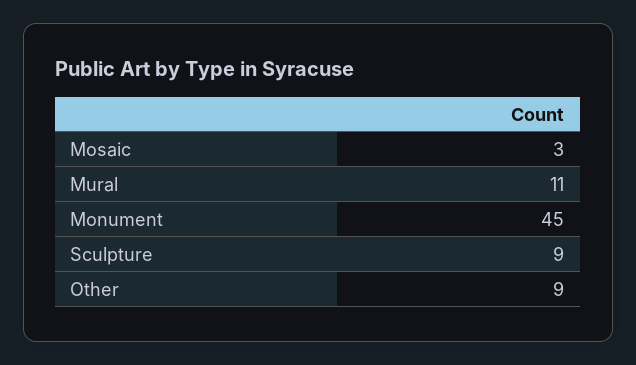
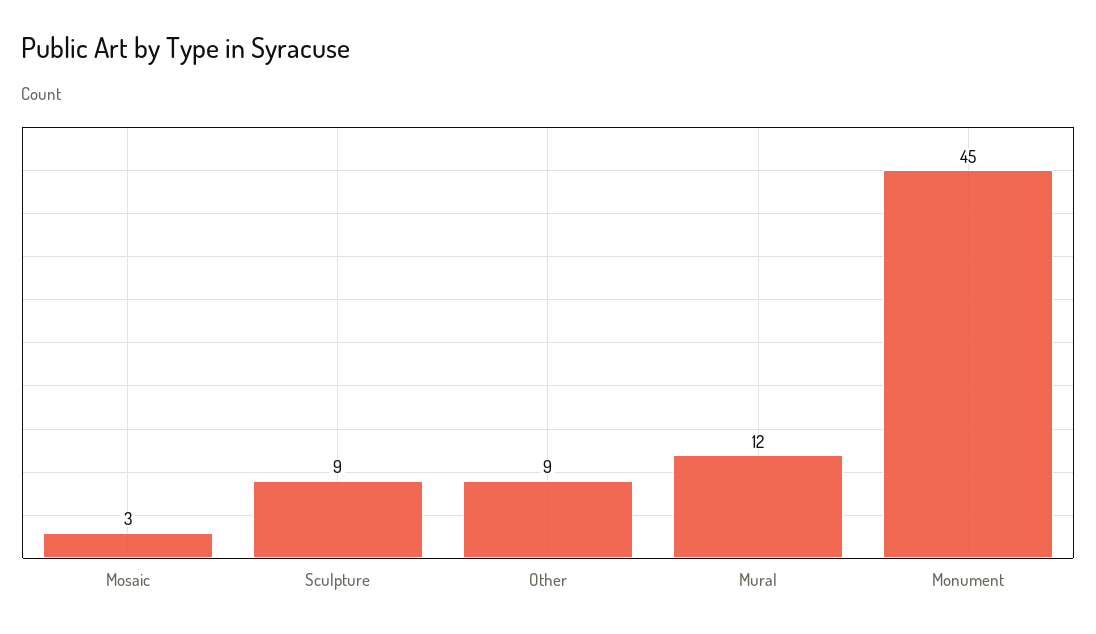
  {
    "Mosaic": 3,
-   "Mural": 11,
+   "Mural": 12,
    "Monument": 45,
    "Sculpture": 9,
    "Other": 9
  }

